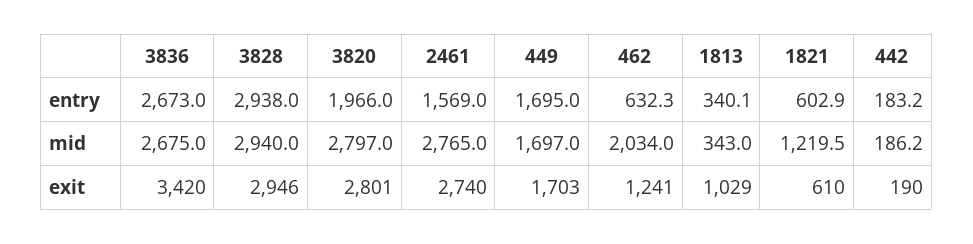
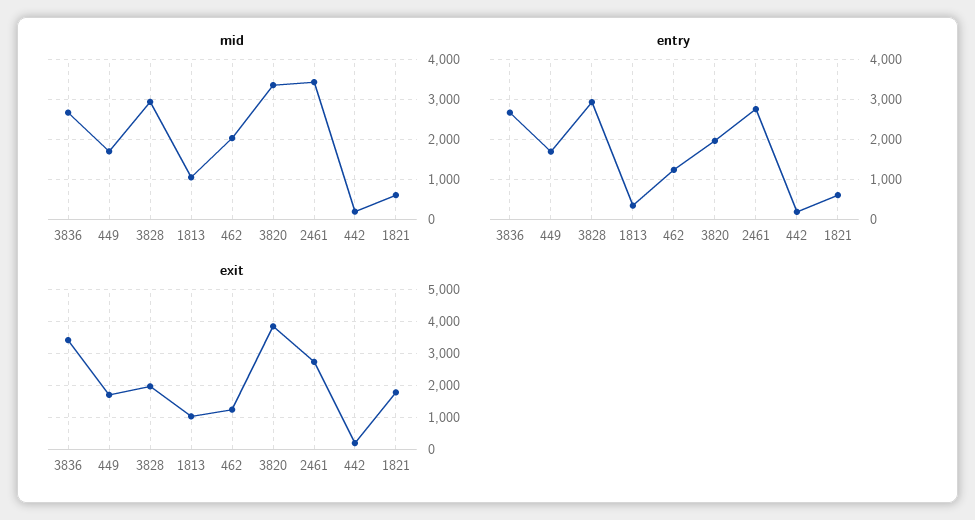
  {
    "entry": {
      "3836": 2673,
      "3828": 2938,
      "3820": 1966,
-     "2461": 1569,
+     "2461": 2800,
      "449": 1695,
-     "462": 632.3,
+     "462": 1200,
      "1813": 340.1,
      "1821": 602.9,
      "442": 183.2
    },
    "mid": {
      "3836": 2675,
      "3828": 2940,
-     "3820": 2797,
+     "3820": 3400,
-     "2461": 2765,
+     "2461": 3400,
      "449": 1697,
      "462": 2034,
-     "1813": 343,
+     "1813": 1000,
-     "1821": 1219.5,
+     "1821": 600,
      "442": 186.2
    },
    "exit": {
      "3836": 3420,
-     "3828": 2946,
+     "3828": 2000,
-     "3820": 2801,
+     "3820": 3800,
      "2461": 2740,
      "449": 1703,
      "462": 1241,
      "1813": 1029,
-     "1821": 610,
+     "1821": 1800,
      "442": 190
    }
  }

